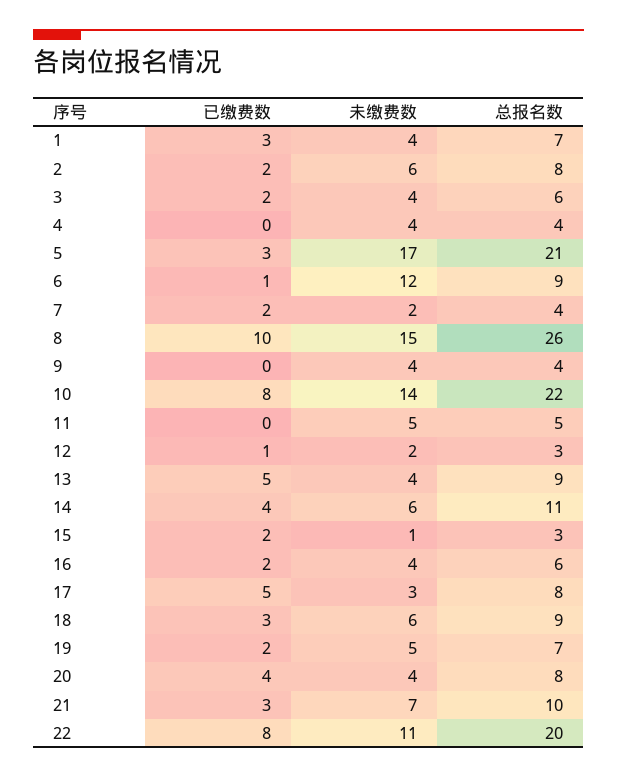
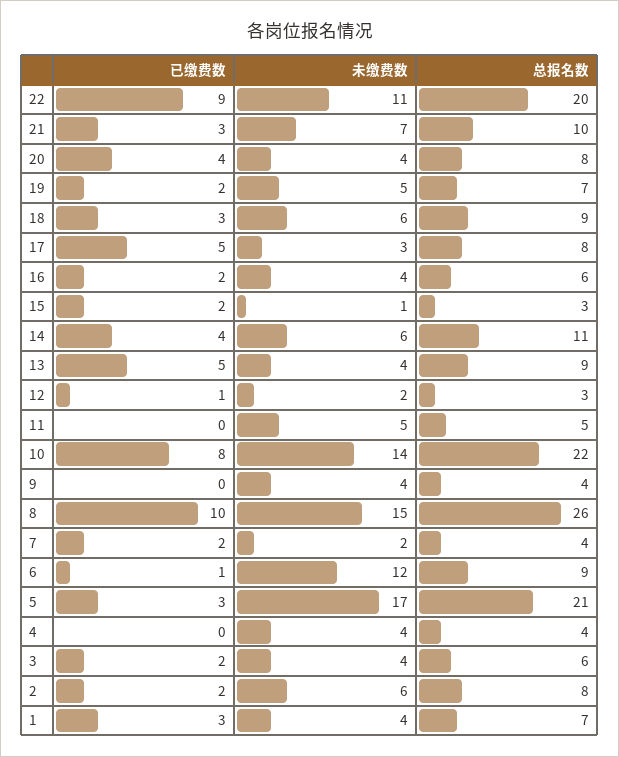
  {
    "已缴费数": {
      "1": 3,
      "2": 2,
      "3": 2,
      "4": 0,
      "5": 3,
      "6": 1,
      "7": 2,
      "8": 10,
      "9": 0,
      "10": 8,
      "11": 0,
      "12": 1,
      "13": 5,
      "14": 4,
      "15": 2,
      "16": 2,
      "17": 5,
      "18": 3,
      "19": 2,
      "20": 4,
      "21": 3,
-     "22": 8
+     "22": 9
    },
    "未缴费数": {
      "1": 4,
      "2": 6,
      "3": 4,
      "4": 4,
      "5": 17,
      "6": 12,
      "7": 2,
      "8": 15,
      "9": 4,
      "10": 14,
      "11": 5,
      "12": 2,
      "13": 4,
      "14": 6,
      "15": 1,
      "16": 4,
      "17": 3,
      "18": 6,
      "19": 5,
      "20": 4,
      "21": 7,
      "22": 11
    },
    "总报名数": {
      "1": 7,
      "2": 8,
      "3": 6,
      "4": 4,
      "5": 21,
      "6": 9,
      "7": 4,
      "8": 26,
      "9": 4,
      "10": 22,
      "11": 5,
      "12": 3,
      "13": 9,
      "14": 11,
      "15": 3,
      "16": 6,
      "17": 8,
      "18": 9,
      "19": 7,
      "20": 8,
      "21": 10,
      "22": 20
    }
  }

